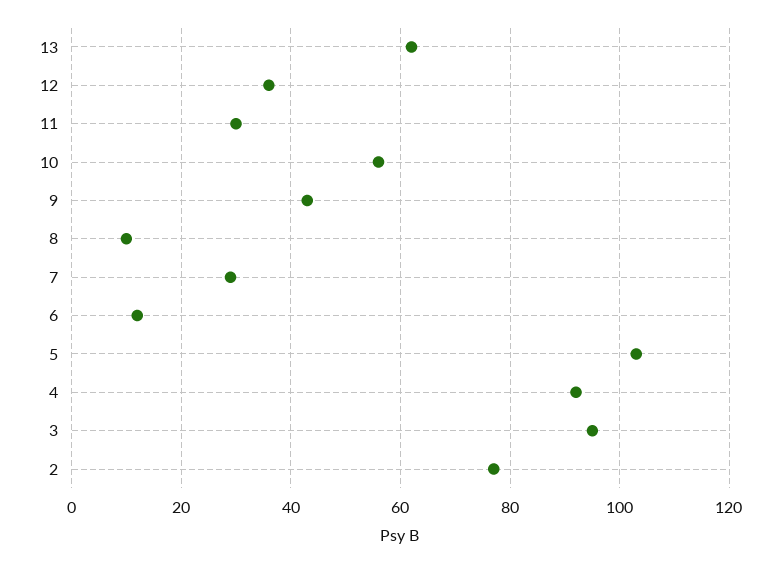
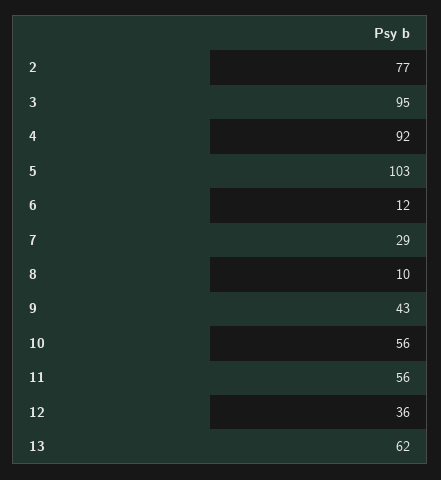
  {
    "13": 62,
    "12": 36,
-   "11": 30,
+   "11": 56,
    "10": 56,
    "9": 43,
    "8": 10,
    "7": 29,
    "6": 12,
    "5": 103,
    "4": 92,
    "3": 95,
    "2": 77
  }

